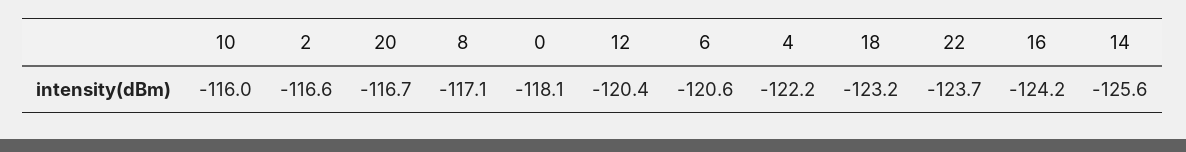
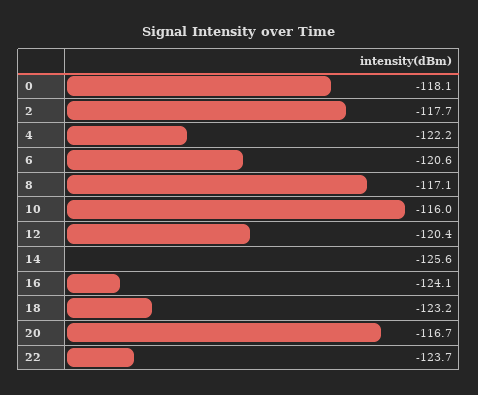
  {
    "10": -116,
-   "2": -116.6,
+   "2": -117.7,
    "20": -116.7,
    "8": -117.1,
    "0": -118.1,
    "12": -120.4,
    "6": -120.6,
    "4": -122.2,
    "18": -123.2,
    "22": -123.7,
-   "16": -124.2,
+   "16": -124.1,
    "14": -125.6
  }

